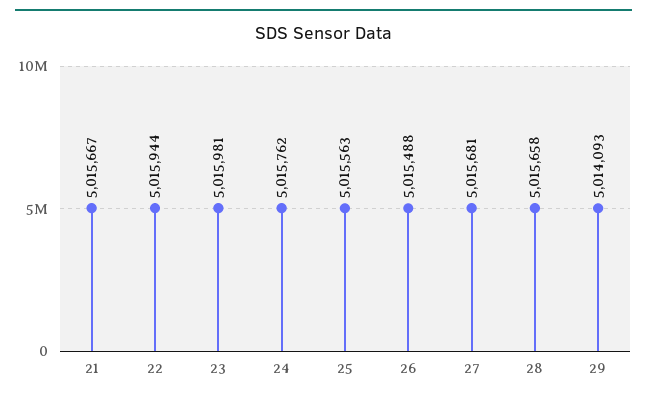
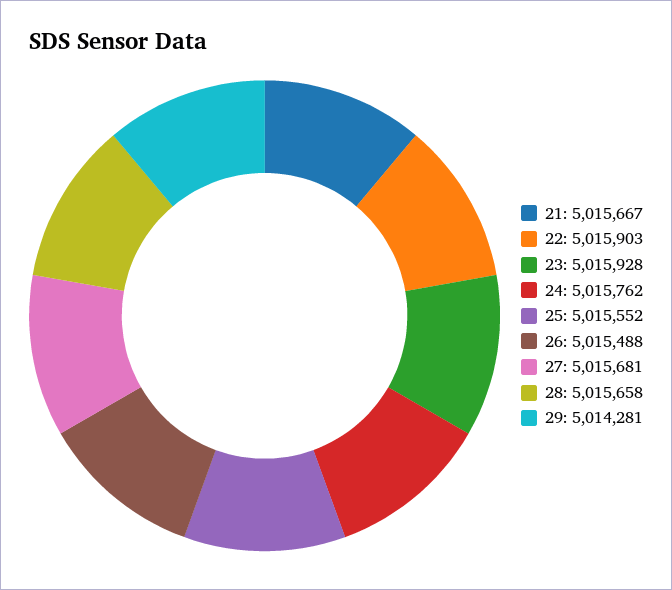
  {
    "21": 5015667,
-   "22": 5015944,
+   "22": 5015903,
-   "23": 5015981,
+   "23": 5015928,
    "24": 5015762,
-   "25": 5015563,
+   "25": 5015552,
    "26": 5015488,
    "27": 5015681,
    "28": 5015658,
-   "29": 5014093
+   "29": 5014281
  }

